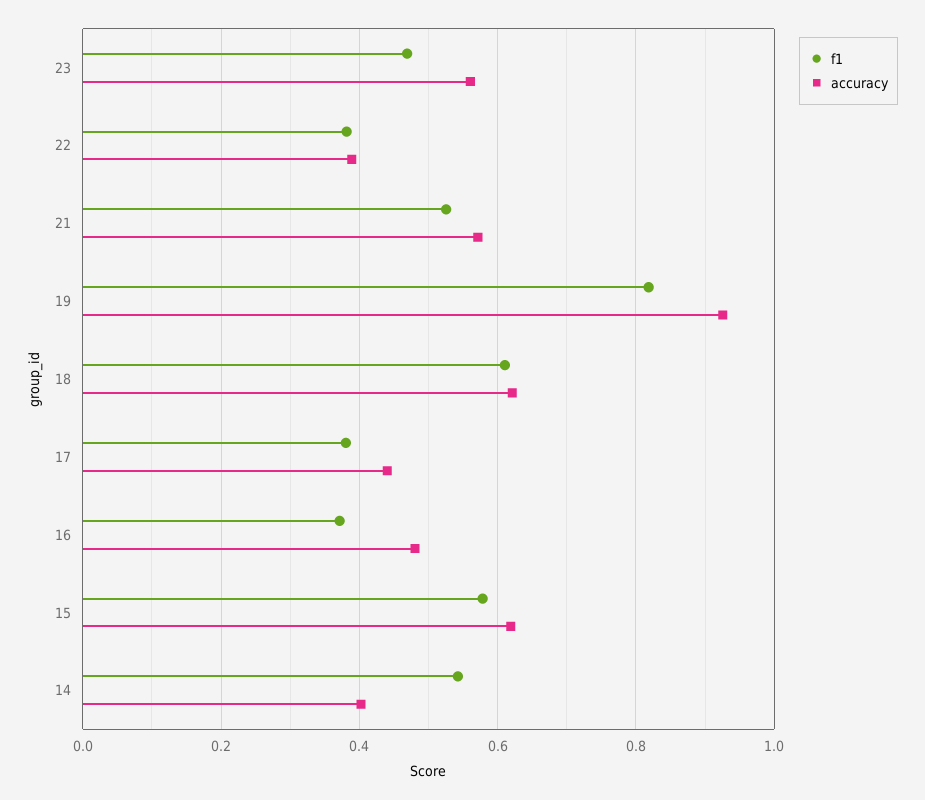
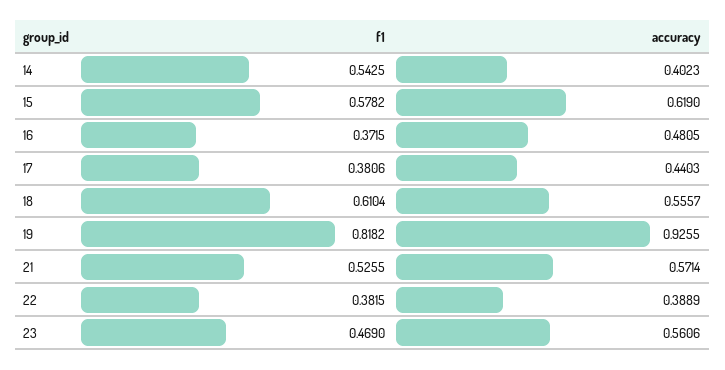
  {
    "f1": {
      "23": 0.469,
      "22": 0.3815,
      "21": 0.5255,
      "19": 0.8182,
      "18": 0.6104,
      "17": 0.3806,
      "16": 0.3715,
      "15": 0.5782,
      "14": 0.5425
    },
    "accuracy": {
      "23": 0.5606,
      "22": 0.3889,
      "21": 0.5714,
      "19": 0.9255,
-     "18": 0.62,
+     "18": 0.5557,
      "17": 0.4403,
      "16": 0.4805,
      "15": 0.619,
      "14": 0.4023
    }
  }

